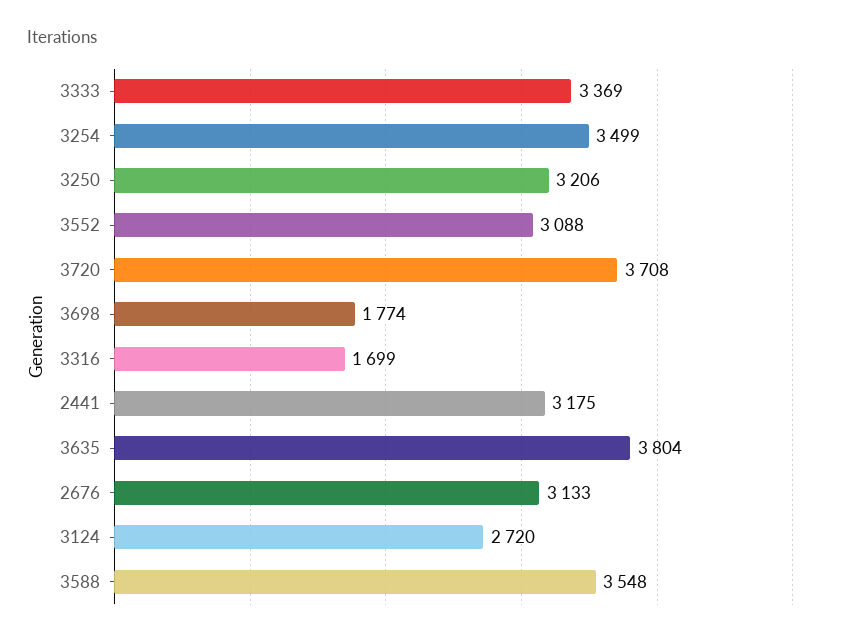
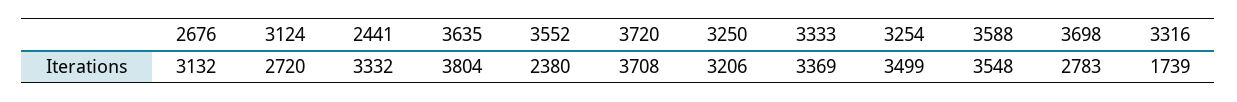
  {
    "3333": 3369,
    "3254": 3499,
    "3250": 3206,
-   "3552": 3088,
+   "3552": 2380,
    "3720": 3708,
-   "3698": 1774,
+   "3698": 2783,
-   "3316": 1699,
+   "3316": 1739,
-   "2441": 3175,
+   "2441": 3332,
    "3635": 3804,
-   "2676": 3133,
+   "2676": 3132,
    "3124": 2720,
    "3588": 3548
  }

